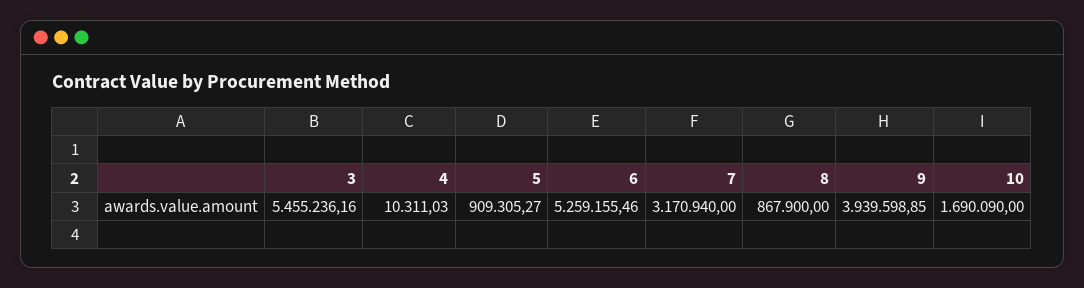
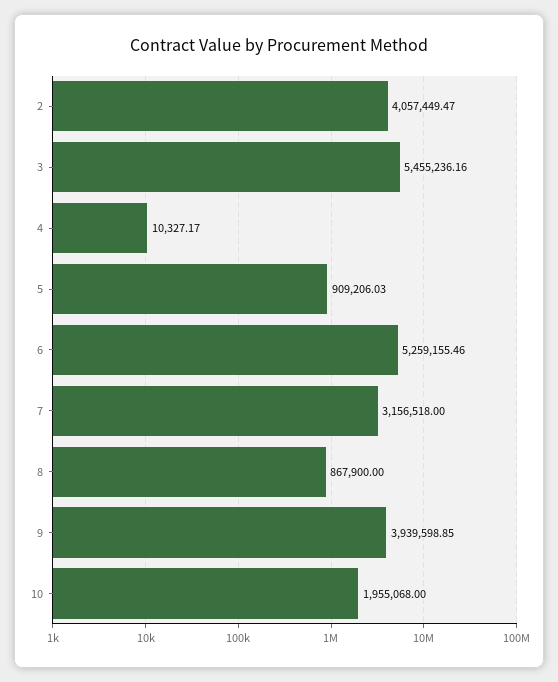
  {
    "3": 5455236.16,
-   "4": 10311.03,
+   "4": 10327.17,
-   "5": 909305.27,
+   "5": 909206.03,
    "6": 5259155.46,
-   "7": 3170940,
+   "7": 3156518,
    "8": 867900,
    "9": 3939598.85,
-   "10": 1690090
+   "10": 1955068,
+   "2": 4057449.47
  }

